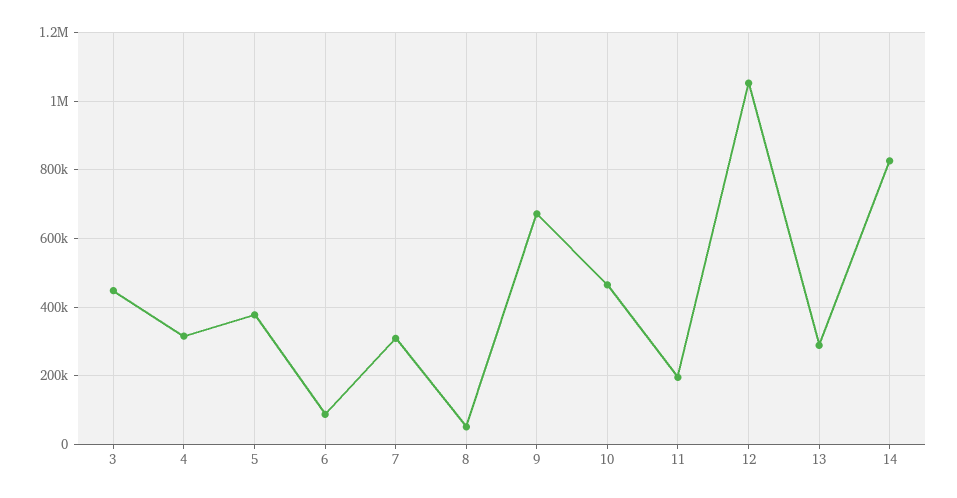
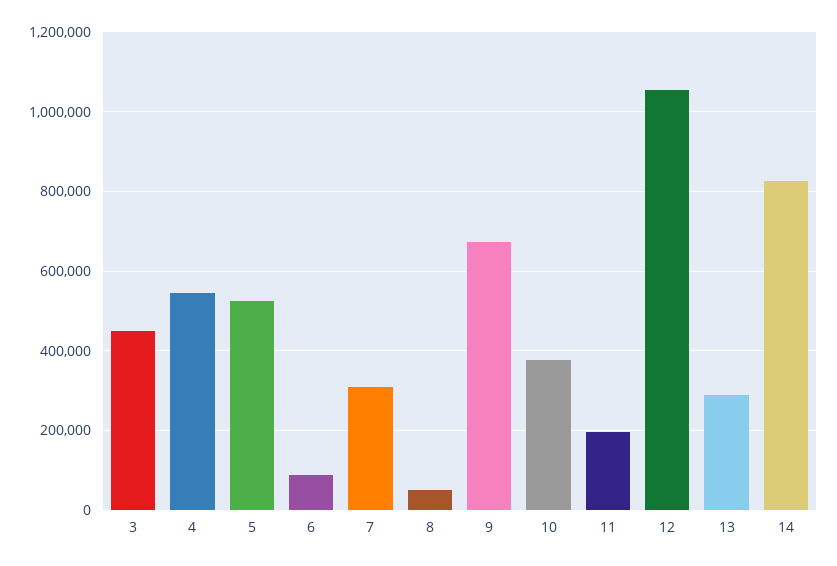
  {
    "3": 440000,
-   "4": 320000,
+   "4": 540000,
-   "5": 380000,
+   "5": 520000,
    "6": 80000,
    "7": 300000,
    "8": 60000,
    "9": 680000,
-   "10": 460000,
+   "10": 380000,
    "11": 200000,
    "12": 1060000,
    "13": 280000,
    "14": 820000
  }

